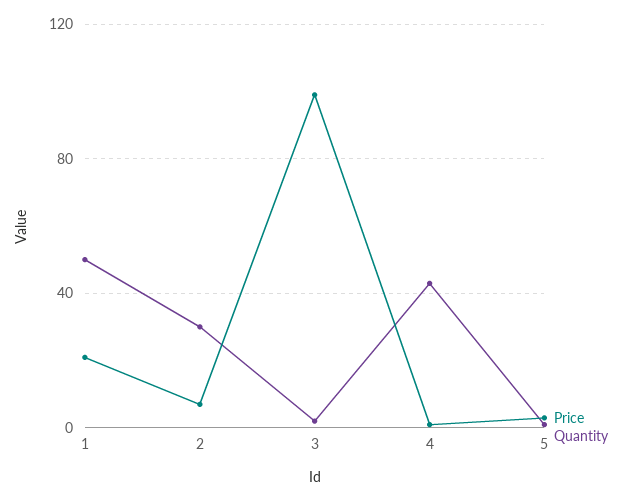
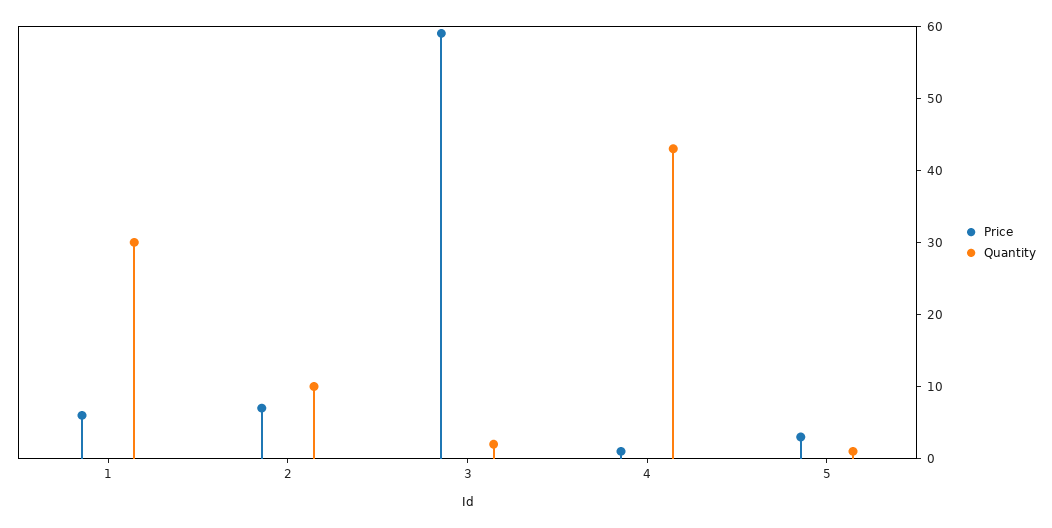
  {
    "Price": {
-     "1": 20,
+     "1": 5,
      "2": 5,
-     "3": 100,
+     "3": 60,
      "4": 0,
      "5": 5
    },
    "Quantity": {
-     "1": 50,
+     "1": 30,
-     "2": 30,
+     "2": 10,
      "3": 0,
      "4": 45,
      "5": 0
    }
  }

